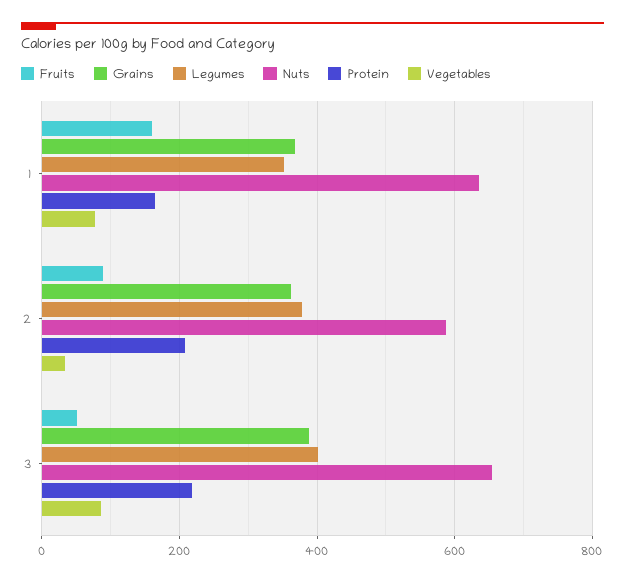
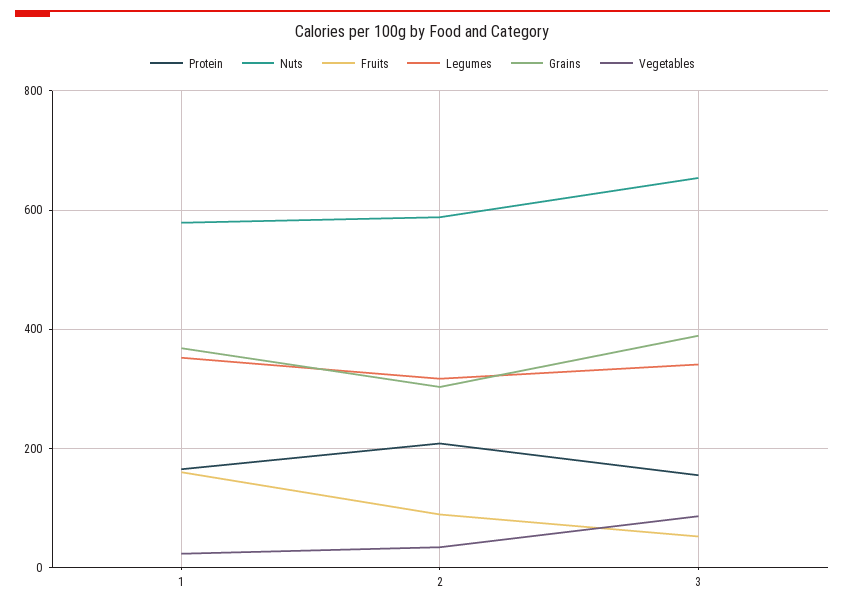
  {
    "Fruits": {
      "1": 160,
      "2": 80,
      "3": 60
    },
    "Grains": {
      "1": 360,
-     "2": 360,
+     "2": 300,
      "3": 380
    },
    "Legumes": {
      "1": 360,
-     "2": 380,
+     "2": 320,
-     "3": 400
+     "3": 340
    },
    "Nuts": {
-     "1": 640,
+     "1": 580,
      "2": 580,
      "3": 660
    },
    "Protein": {
      "1": 160,
      "2": 200,
-     "3": 220
+     "3": 160
    },
    "Vegetables": {
-     "1": 80,
+     "1": 20,
      "2": 40,
      "3": 80
    }
  }

